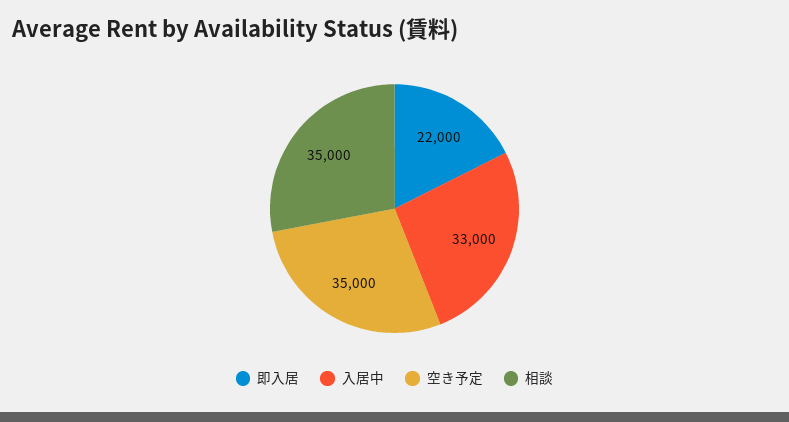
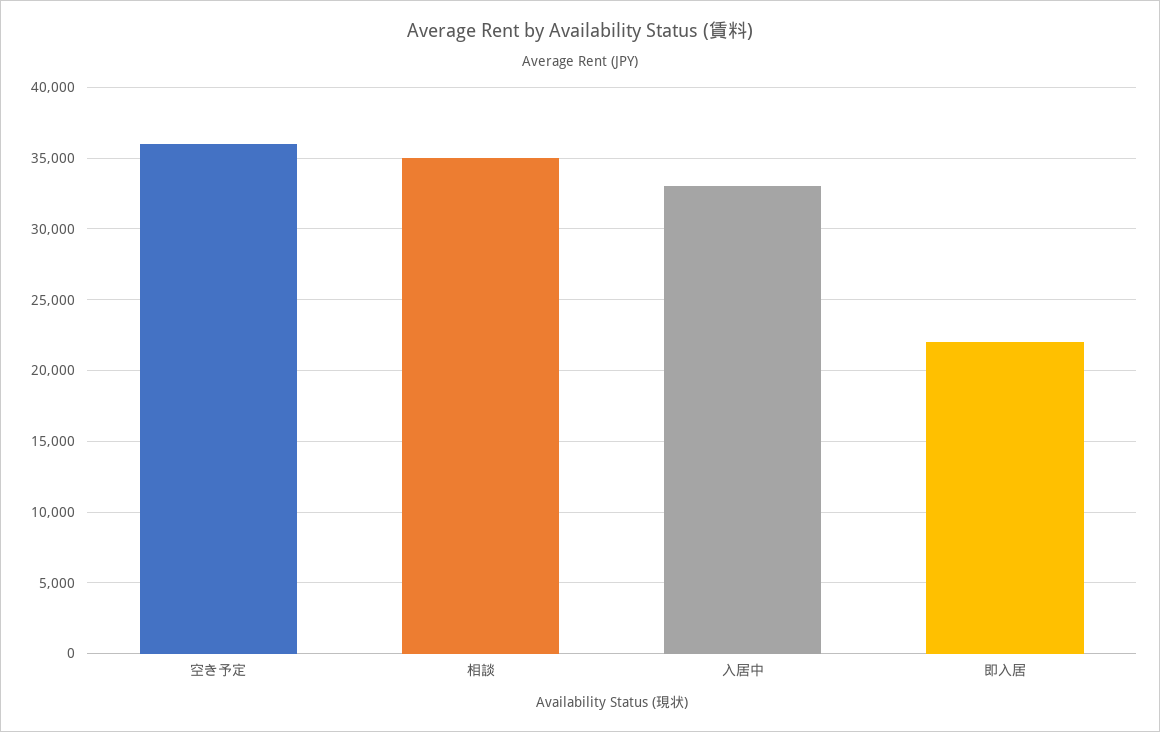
  {
    "即入居": 22000,
    "入居中": 33000,
-   "空き予定": 35000,
+   "空き予定": 36000,
    "相談": 35000
  }

